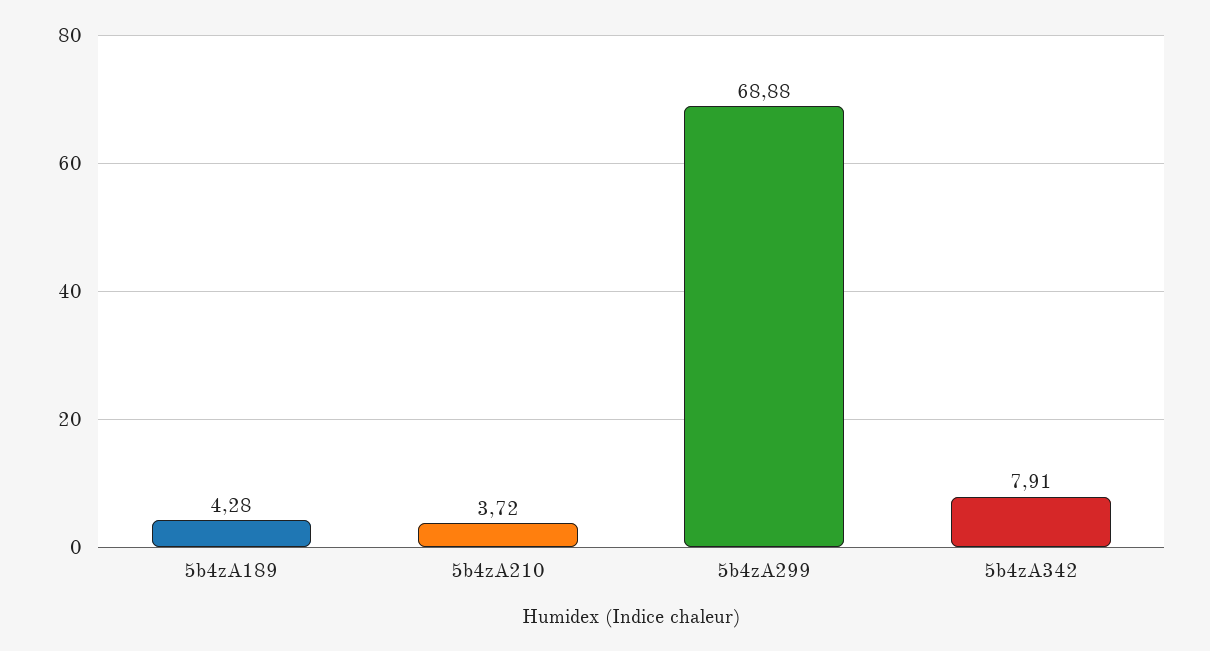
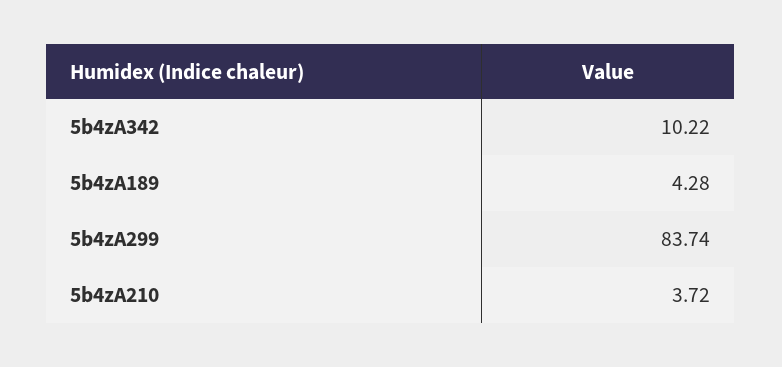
  {
    "5b4zA189": 4.28,
    "5b4zA210": 3.72,
-   "5b4zA299": 68.88,
+   "5b4zA299": 83.74,
-   "5b4zA342": 7.91
+   "5b4zA342": 10.22
  }

